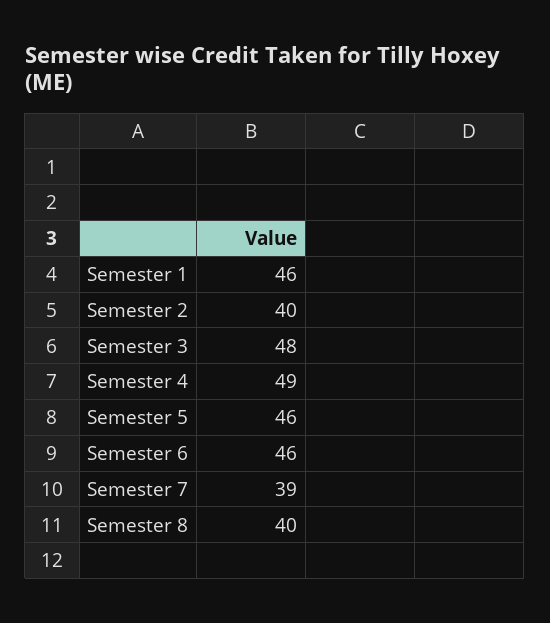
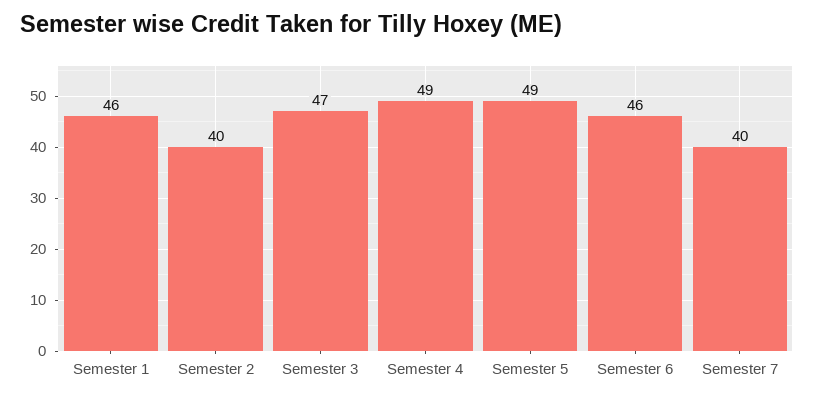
  {
    "Semester 1": 46,
    "Semester 2": 40,
-   "Semester 3": 48,
+   "Semester 3": 47,
    "Semester 4": 49,
-   "Semester 5": 46,
+   "Semester 5": 49,
    "Semester 6": 46,
-   "Semester 7": 39,
+   "Semester 7": 40
-   "Semester 8": 40
  }

